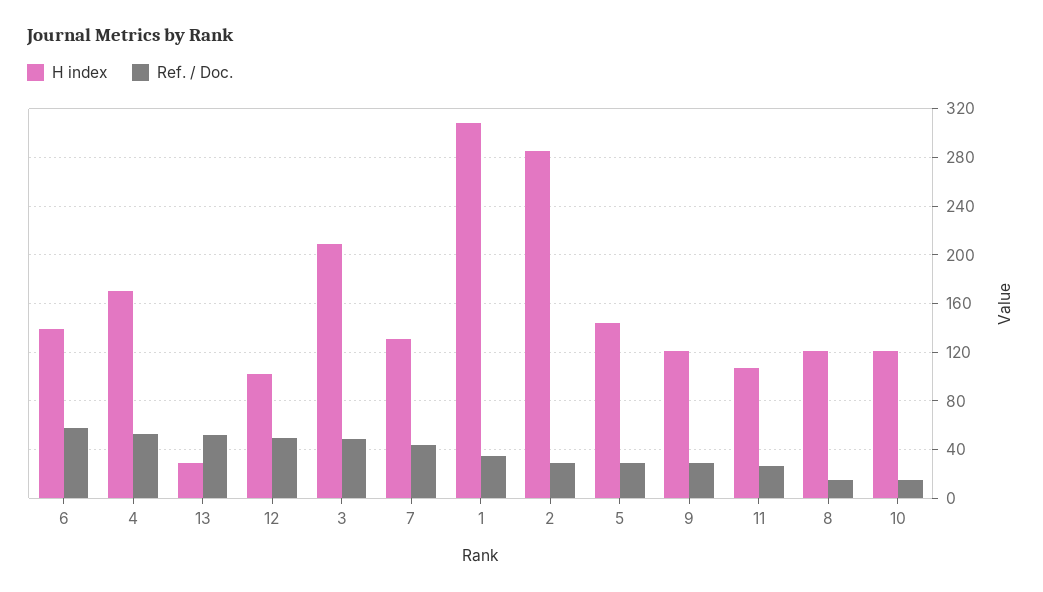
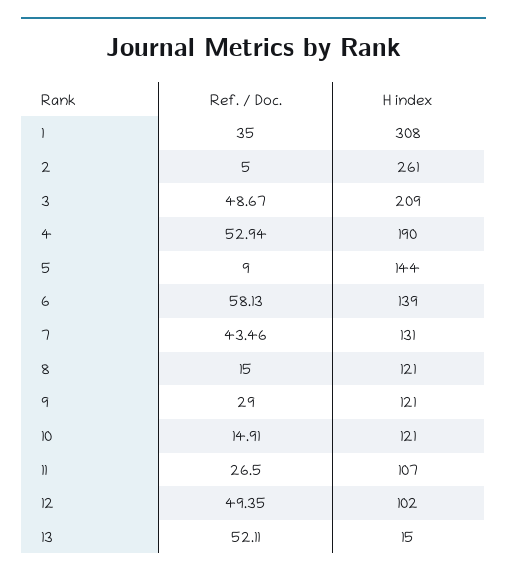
  {
    "H index": {
      "6": 139,
-     "4": 170,
+     "4": 190,
-     "13": 30,
+     "13": 15,
      "12": 102,
      "3": 209,
      "7": 131,
      "1": 308,
-     "2": 285,
+     "2": 261,
      "5": 144,
      "9": 121,
      "11": 107,
      "8": 121,
      "10": 121
    },
    "Ref. / Doc.": {
      "6": 58.13,
      "4": 52.94,
      "13": 52.11,
      "12": 49.35,
      "3": 48.67,
      "7": 43.46,
      "1": 35,
-     "2": 30,
+     "2": 5,
-     "5": 30,
+     "5": 9,
      "9": 29,
      "11": 26.5,
      "8": 15,
      "10": 14.91
    }
  }

